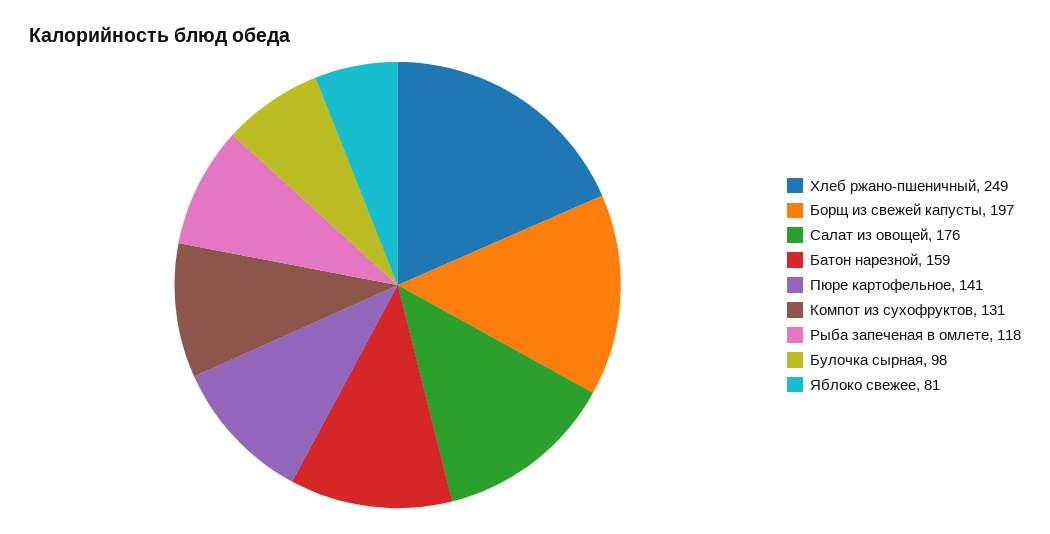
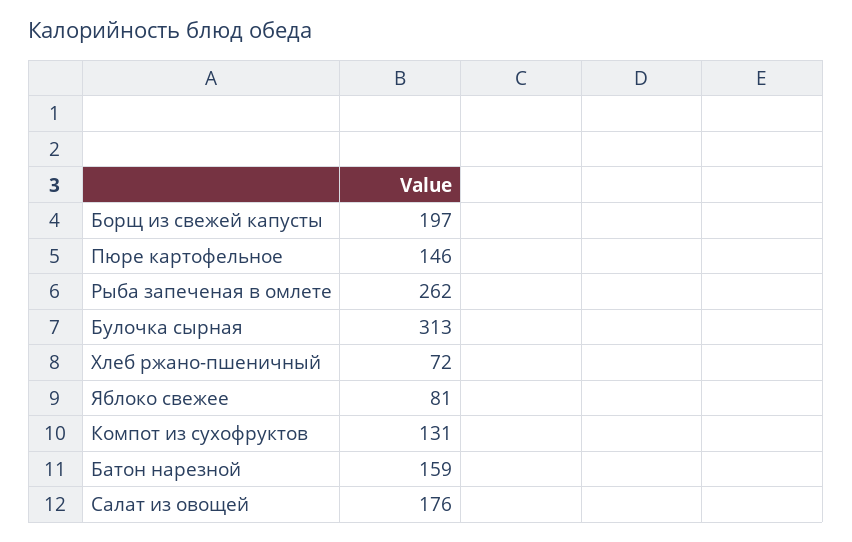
  {
-   "Хлеб ржано-пшеничный": 249,
+   "Хлеб ржано-пшеничный": 72,
    "Борщ из свежей капусты": 197,
    "Салат из овощей": 176,
    "Батон нарезной": 159,
-   "Пюре картофельное": 141,
+   "Пюре картофельное": 146,
    "Компот из сухофруктов": 131,
-   "Рыба запеченая в омлете": 118,
+   "Рыба запеченая в омлете": 262,
-   "Булочка сырная": 98,
+   "Булочка сырная": 313,
    "Яблоко свежее": 81
  }

